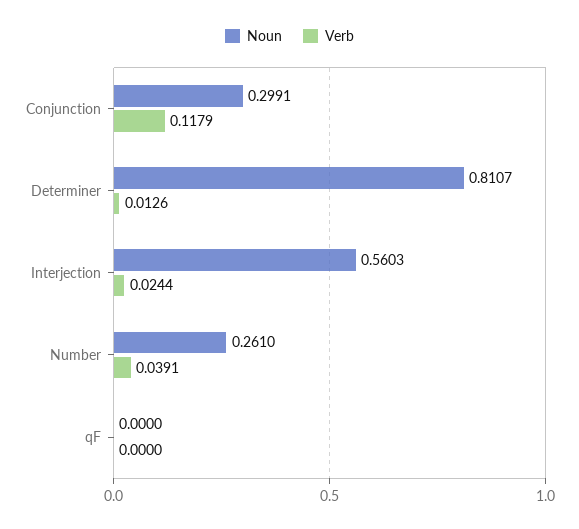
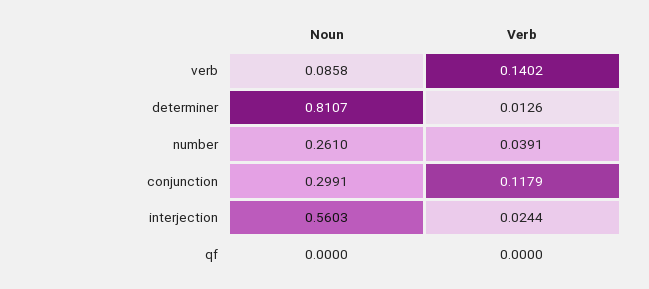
  {
    "Noun": {
      "Conjunction": 0.2991,
      "Determiner": 0.8107,
      "Interjection": 0.5603,
      "Number": 0.261,
-     "qF": 0
+     "qF": 0,
+     "verb": 0.0858
    },
    "Verb": {
      "Conjunction": 0.1179,
      "Determiner": 0.0126,
      "Interjection": 0.0244,
      "Number": 0.0391,
-     "qF": 0
+     "qF": 0,
+     "verb": 0.1402
    }
  }

